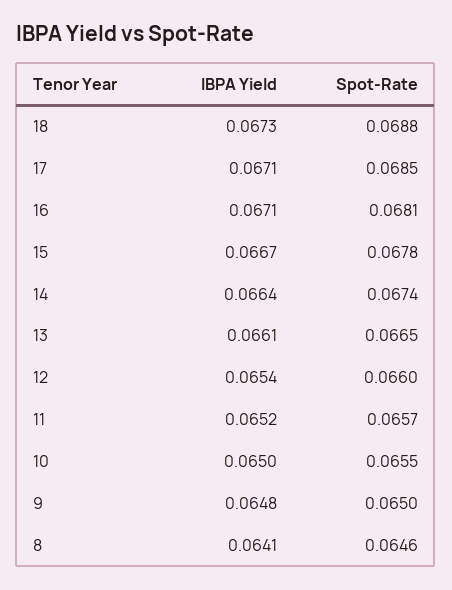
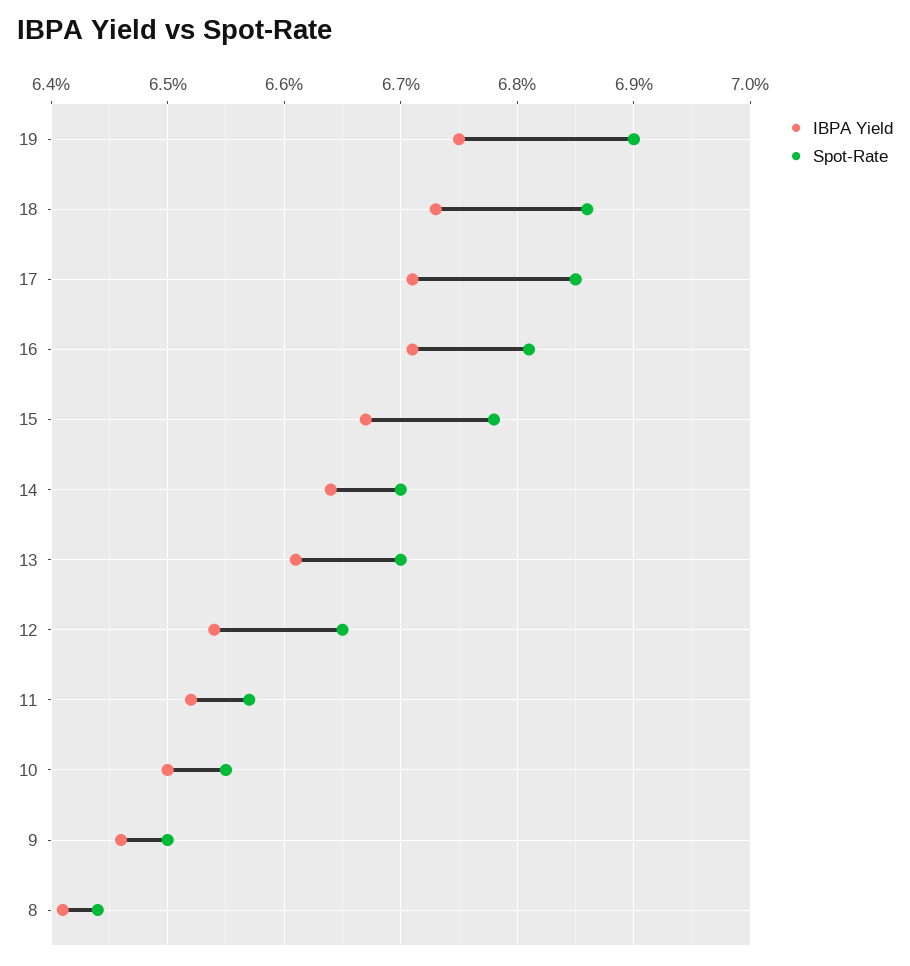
  {
    "IBPA Yield": {
      "18": 0.0673,
      "17": 0.0671,
      "16": 0.0671,
      "15": 0.0667,
      "14": 0.0664,
      "13": 0.0661,
      "12": 0.0654,
      "11": 0.0652,
      "10": 0.065,
-     "9": 0.0648,
+     "9": 0.0646,
-     "8": 0.0641
+     "8": 0.0641,
+     "19": 0.0675
    },
    "Spot-Rate": {
-     "18": 0.0688,
+     "18": 0.0686,
      "17": 0.0685,
      "16": 0.0681,
      "15": 0.0678,
-     "14": 0.0674,
+     "14": 0.067,
-     "13": 0.0665,
+     "13": 0.067,
-     "12": 0.066,
+     "12": 0.0665,
      "11": 0.0657,
      "10": 0.0655,
      "9": 0.065,
-     "8": 0.0646
+     "8": 0.0644,
+     "19": 0.069
    }
  }

